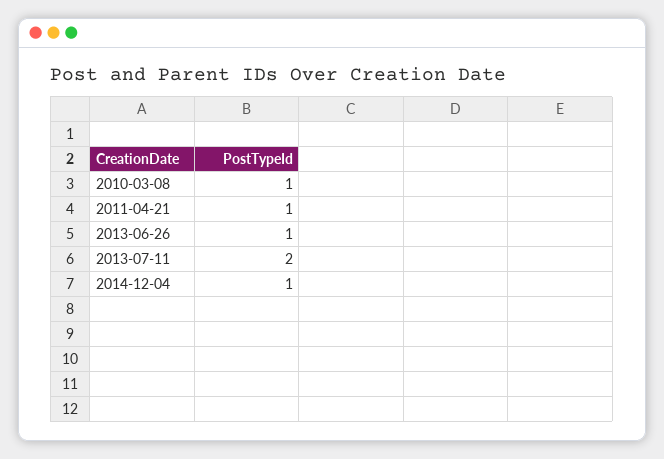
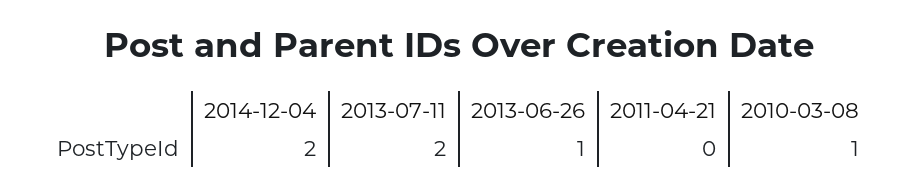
  {
    "2010-03-08": 1,
-   "2011-04-21": 1,
+   "2011-04-21": 0,
    "2013-06-26": 1,
    "2013-07-11": 2,
-   "2014-12-04": 1
+   "2014-12-04": 2
  }

